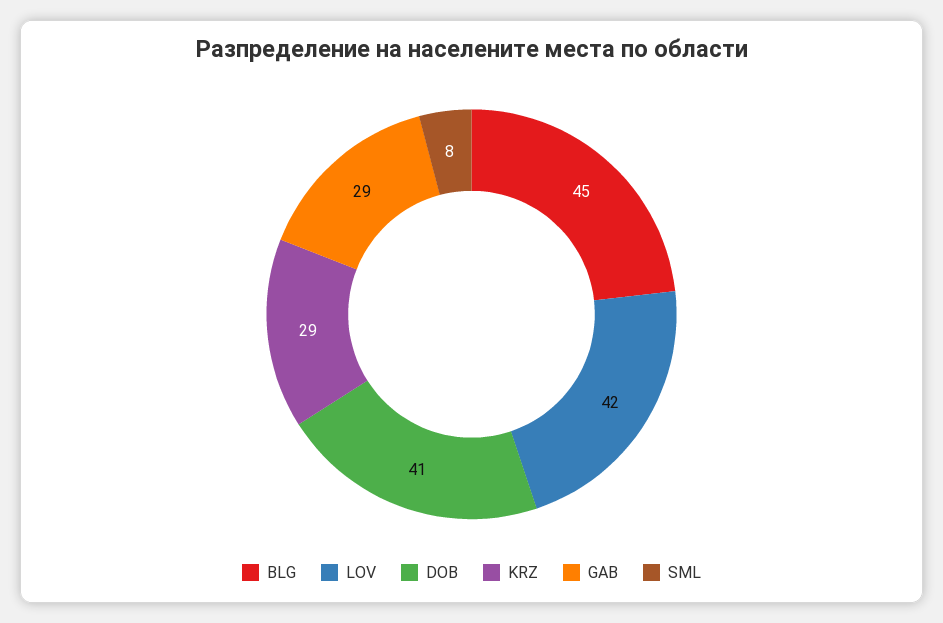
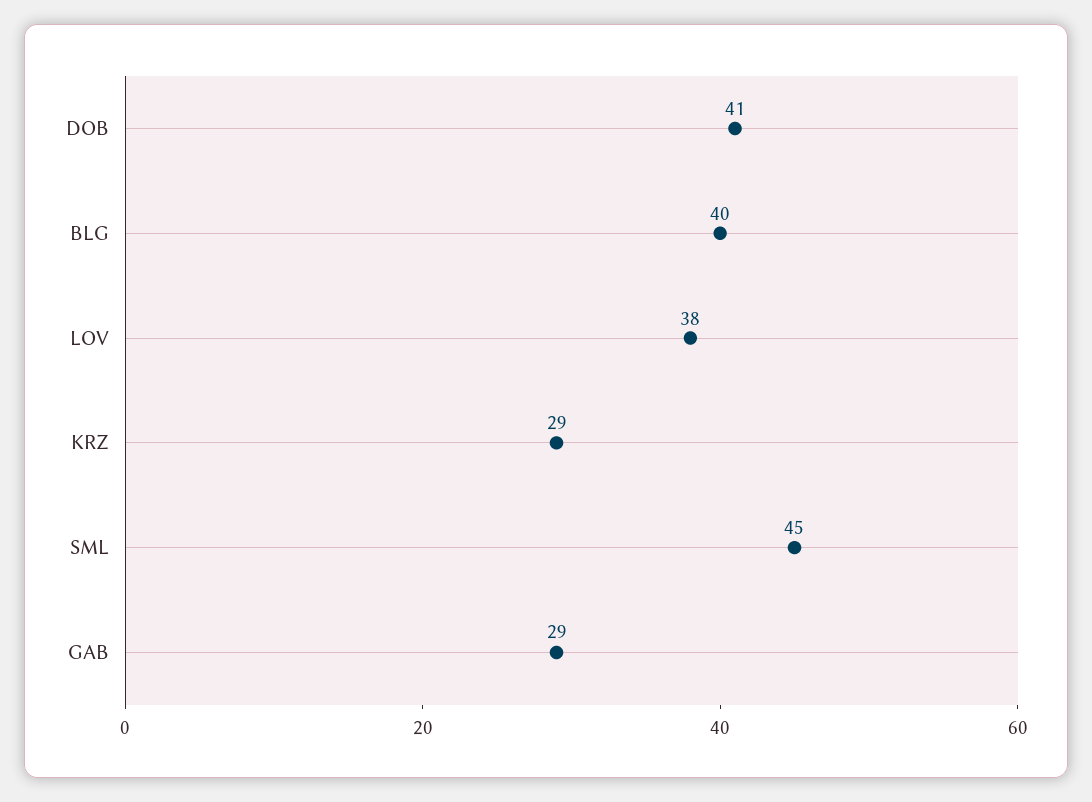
  {
-   "BLG": 45,
+   "BLG": 40,
-   "LOV": 42,
+   "LOV": 38,
    "DOB": 41,
    "KRZ": 29,
    "GAB": 29,
-   "SML": 8
+   "SML": 45
  }

